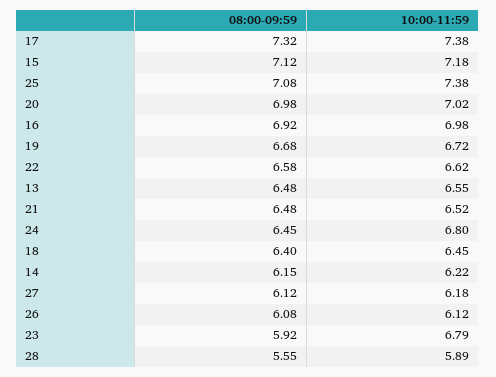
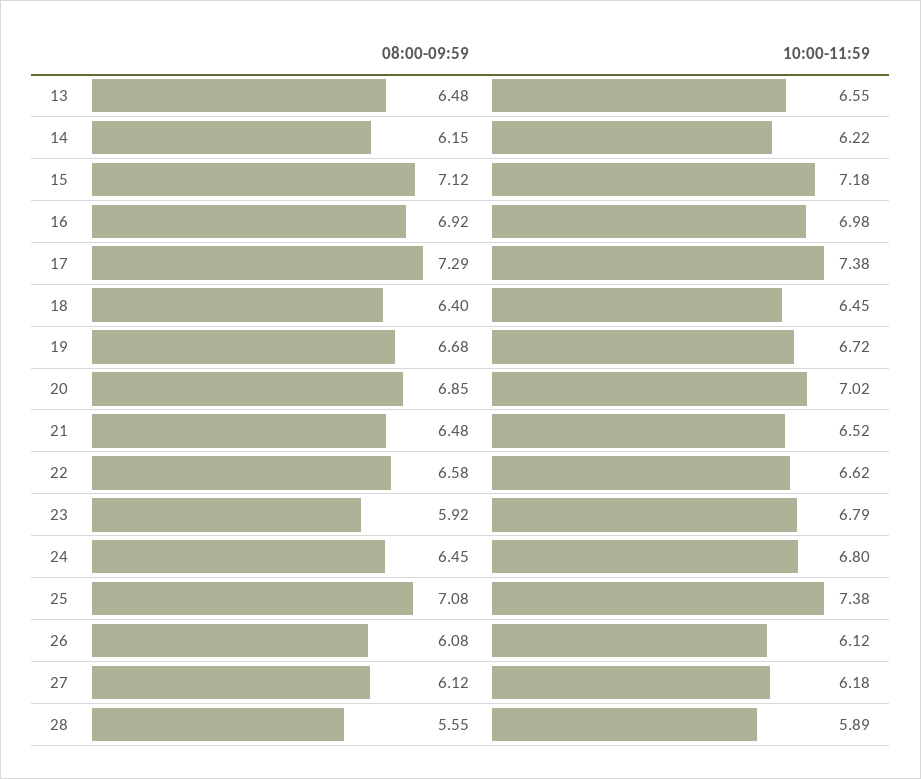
  {
    "08:00-09:59": {
-     "17": 7.32,
+     "17": 7.29,
      "15": 7.12,
      "25": 7.08,
-     "20": 6.98,
+     "20": 6.85,
      "16": 6.92,
      "19": 6.68,
      "22": 6.58,
      "13": 6.48,
      "21": 6.48,
      "24": 6.45,
      "18": 6.4,
      "14": 6.15,
      "27": 6.12,
      "26": 6.08,
      "23": 5.92,
      "28": 5.55
    },
    "10:00-11:59": {
      "17": 7.38,
      "15": 7.18,
      "25": 7.38,
      "20": 7.02,
      "16": 6.98,
      "19": 6.72,
      "22": 6.62,
      "13": 6.55,
      "21": 6.52,
      "24": 6.8,
      "18": 6.45,
      "14": 6.22,
      "27": 6.18,
      "26": 6.12,
      "23": 6.79,
      "28": 5.89
    }
  }

